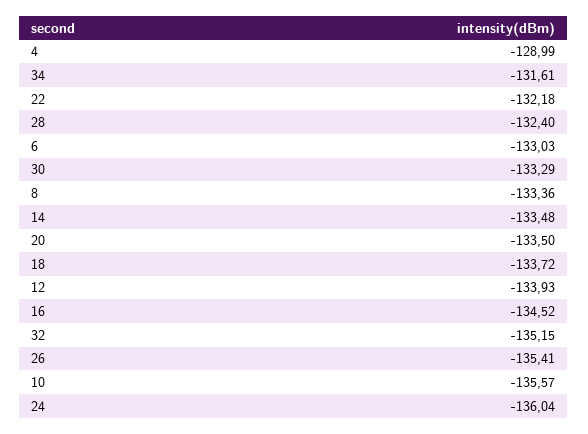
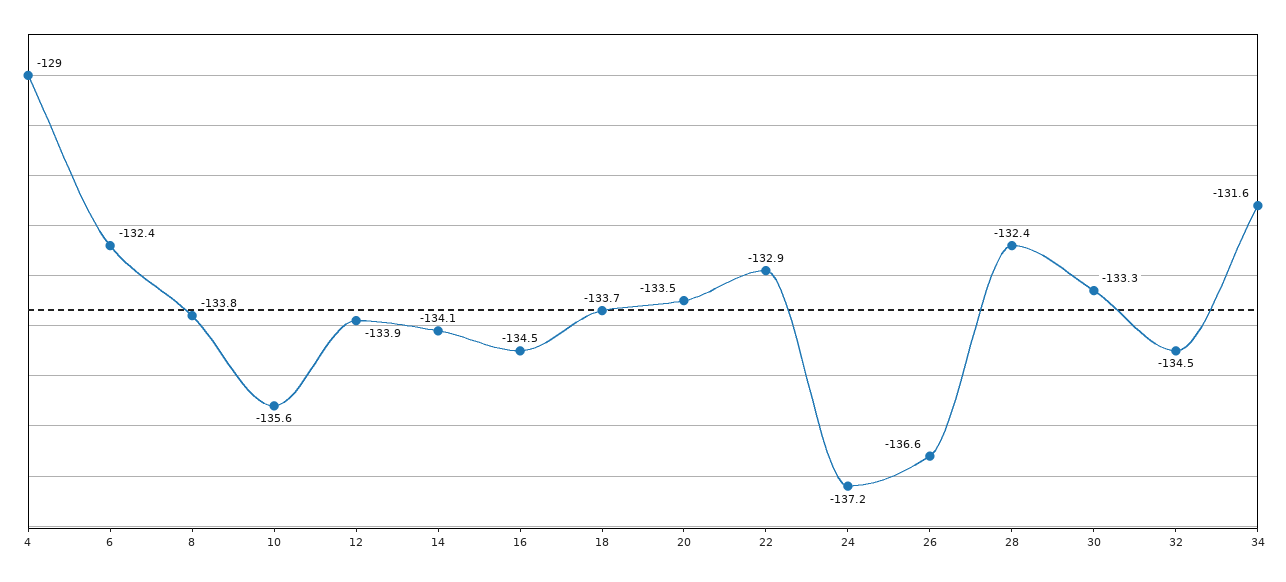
  {
    "4": -128.99,
    "34": -131.61,
-   "22": -132.18,
+   "22": -132.9,
    "28": -132.4,
-   "6": -133.03,
+   "6": -132.4,
    "30": -133.29,
-   "8": -133.36,
+   "8": -133.8,
-   "14": -133.48,
+   "14": -134.1,
    "20": -133.5,
    "18": -133.72,
    "12": -133.93,
    "16": -134.52,
-   "32": -135.15,
+   "32": -134.5,
-   "26": -135.41,
+   "26": -136.6,
    "10": -135.57,
-   "24": -136.04
+   "24": -137.2
  }

